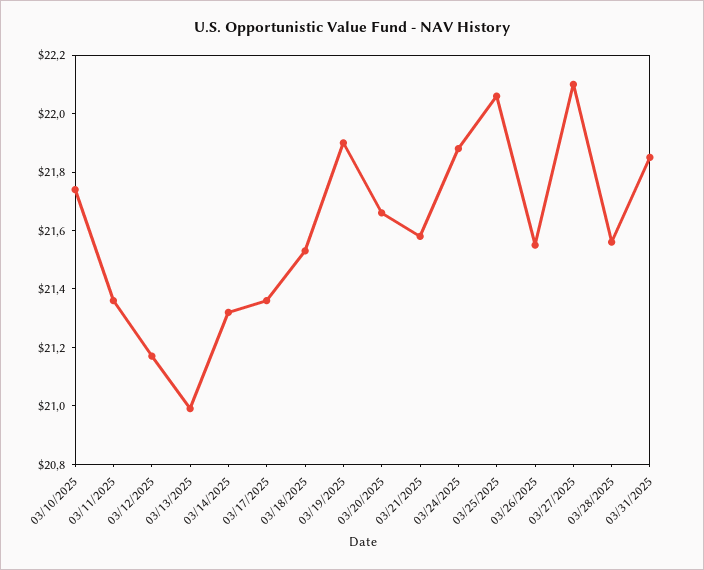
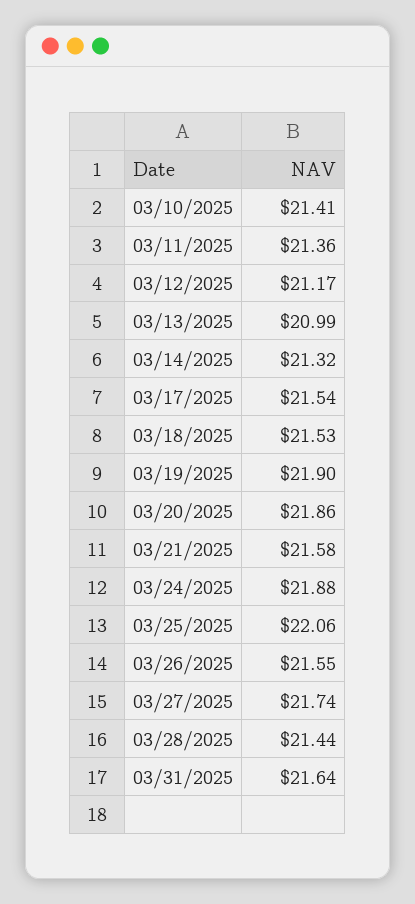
  {
-   "03/10/2025": 21.75,
+   "03/10/2025": 21.41,
    "03/11/2025": 21.36,
    "03/12/2025": 21.17,
    "03/13/2025": 20.99,
    "03/14/2025": 21.32,
-   "03/17/2025": 21.35,
+   "03/17/2025": 21.54,
    "03/18/2025": 21.53,
    "03/19/2025": 21.9,
-   "03/20/2025": 21.65,
+   "03/20/2025": 21.86,
    "03/21/2025": 21.58,
    "03/24/2025": 21.88,
    "03/25/2025": 22.06,
    "03/26/2025": 21.55,
-   "03/27/2025": 22.1,
+   "03/27/2025": 21.74,
-   "03/28/2025": 21.55,
+   "03/28/2025": 21.44,
-   "03/31/2025": 21.85
+   "03/31/2025": 21.64
  }

